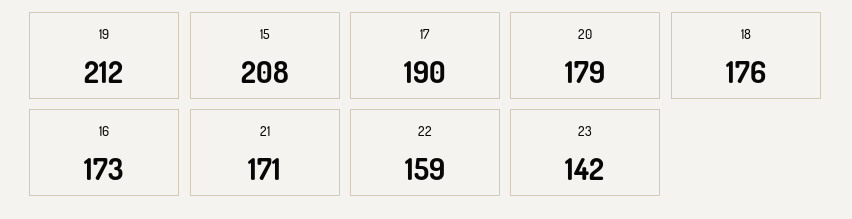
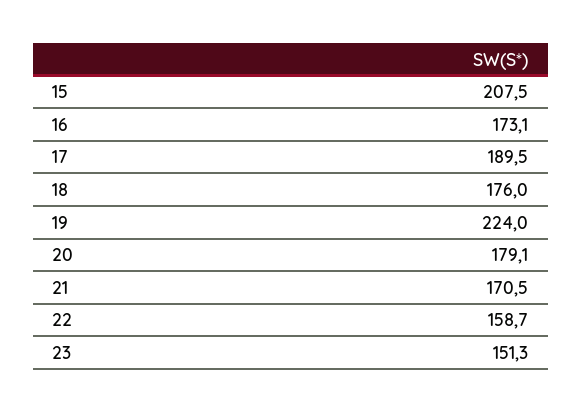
  {
-   "19": 212,
+   "19": 224,
    "15": 207.5,
    "17": 189.5,
    "20": 179.1,
    "18": 176,
    "16": 173.1,
    "21": 170.5,
    "22": 158.7,
-   "23": 142
+   "23": 151.3
  }

